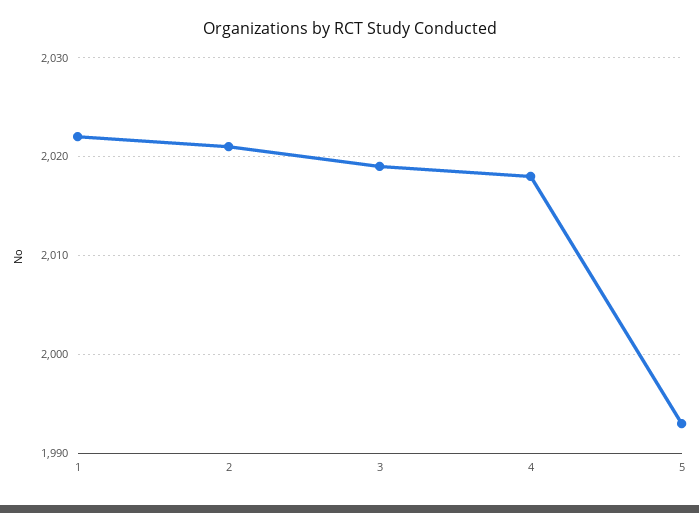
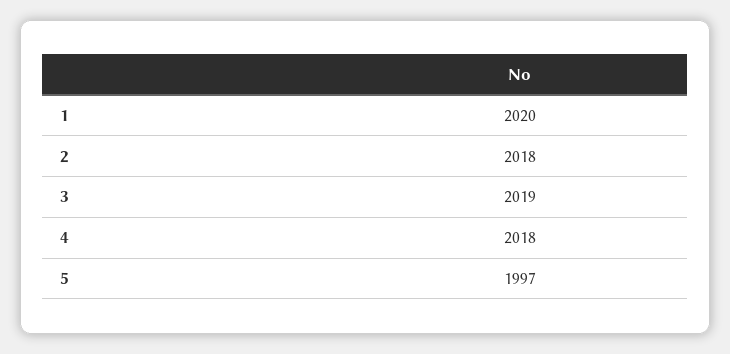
  {
-   "1": 2022,
+   "1": 2020,
-   "2": 2021,
+   "2": 2018,
    "3": 2019,
    "4": 2018,
-   "5": 1993
+   "5": 1997
  }

